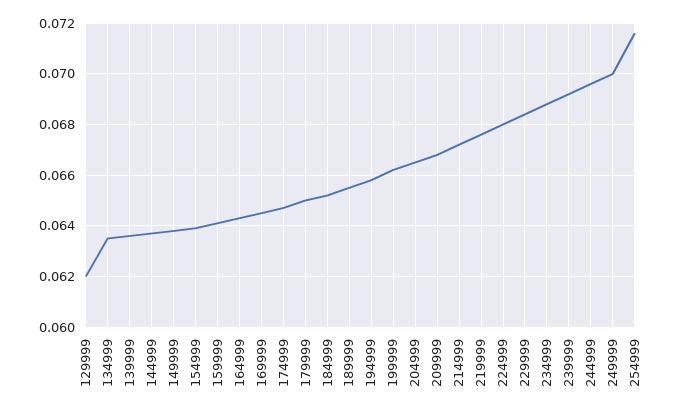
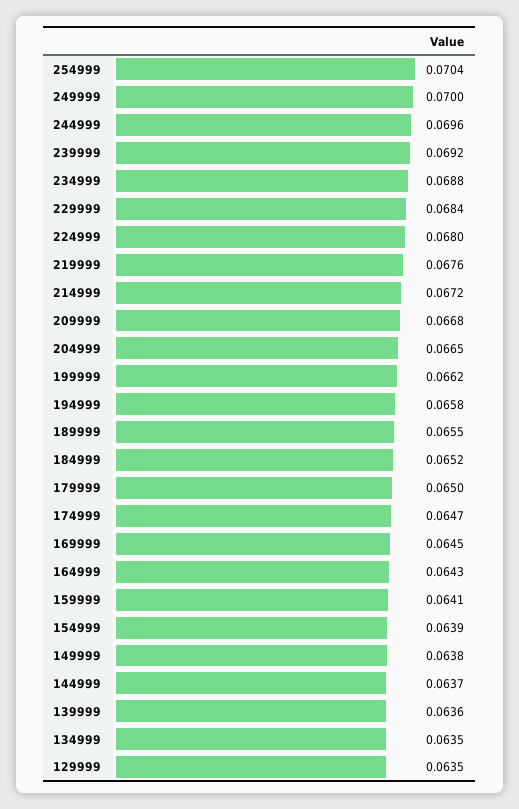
  {
-   "129999": 0.062,
+   "129999": 0.0635,
    "134999": 0.0635,
    "139999": 0.0636,
    "144999": 0.0637,
    "149999": 0.0638,
    "154999": 0.0639,
    "159999": 0.0641,
    "164999": 0.0643,
    "169999": 0.0645,
    "174999": 0.0647,
    "179999": 0.065,
    "184999": 0.0652,
    "189999": 0.0655,
    "194999": 0.0658,
    "199999": 0.0662,
    "204999": 0.0665,
    "209999": 0.0668,
    "214999": 0.0672,
    "219999": 0.0676,
    "224999": 0.068,
    "229999": 0.0684,
    "234999": 0.0688,
    "239999": 0.0692,
    "244999": 0.0696,
    "249999": 0.07,
-   "254999": 0.0715
+   "254999": 0.0704
  }

